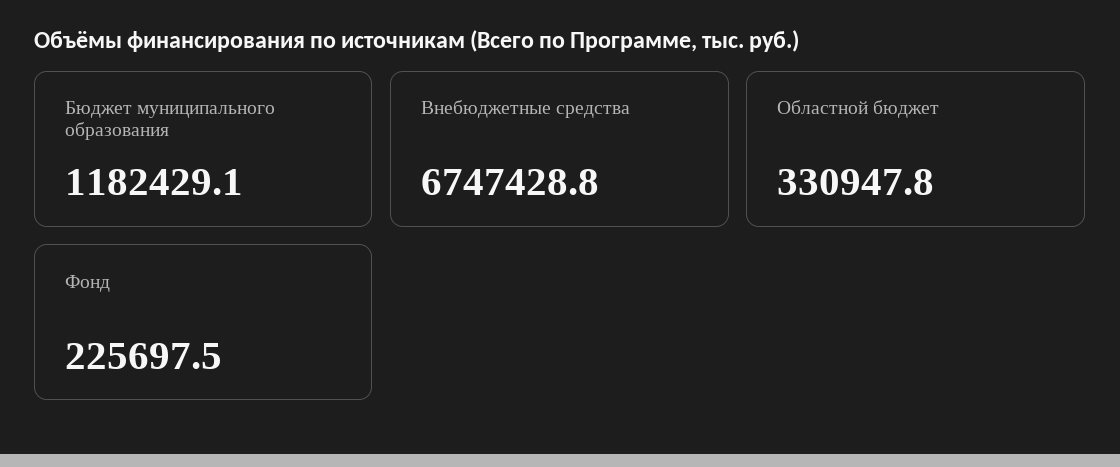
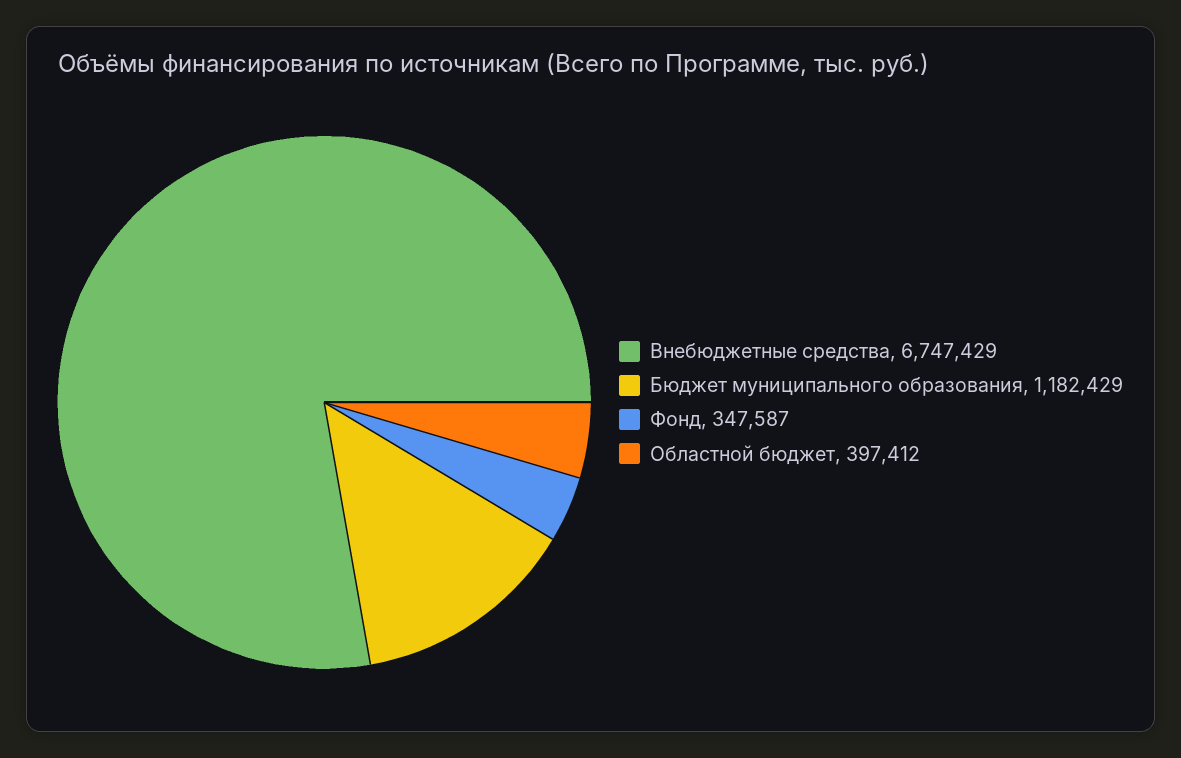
  {
    "Бюджет муниципального образования": 1182429.1,
    "Внебюджетные средства": 6747428.8,
-   "Областной бюджет": 330947.8,
+   "Областной бюджет": 397412,
-   "Фонд": 225697.5
+   "Фонд": 347587
  }

